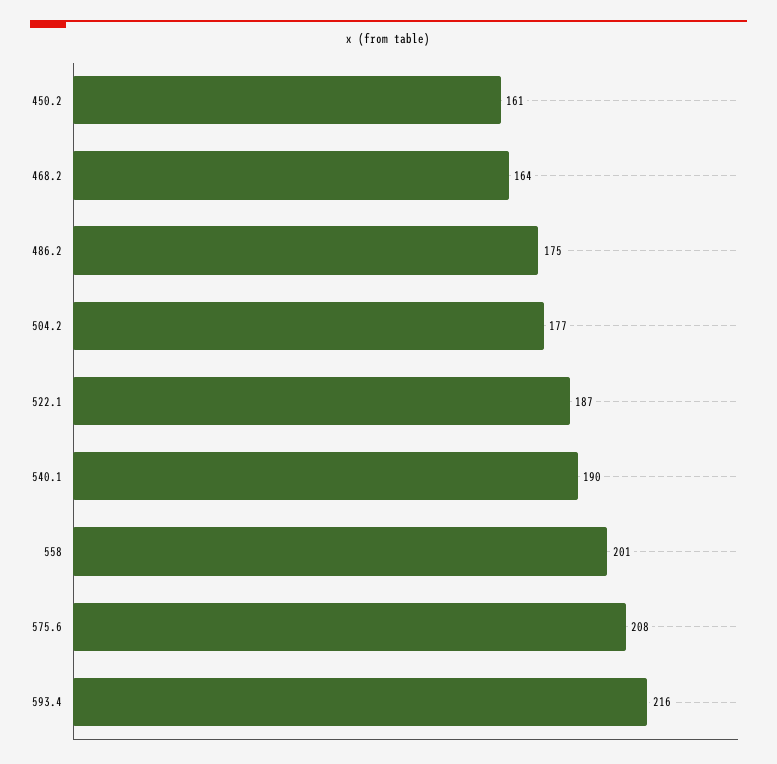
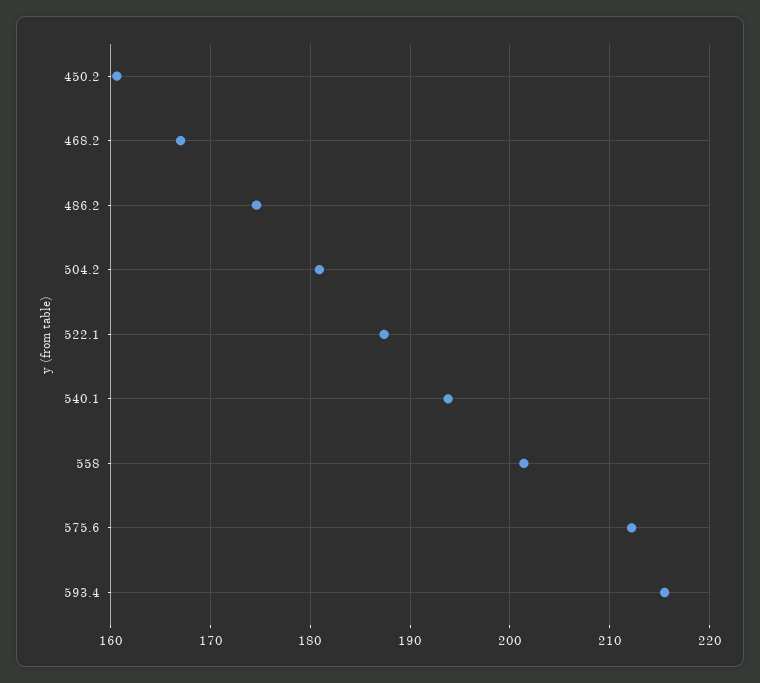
  {
    "450.2": 161,
-   "468.2": 164,
+   "468.2": 167,
    "486.2": 175,
-   "504.2": 177,
+   "504.2": 181,
    "522.1": 187,
-   "540.1": 190,
+   "540.1": 194,
    "558": 201,
-   "575.6": 208,
+   "575.6": 212,
    "593.4": 216
  }

